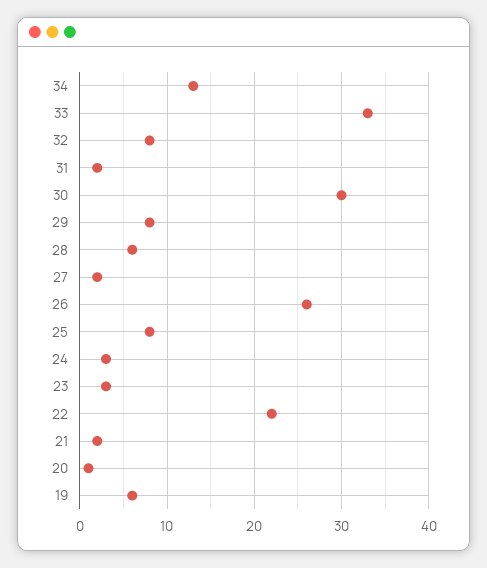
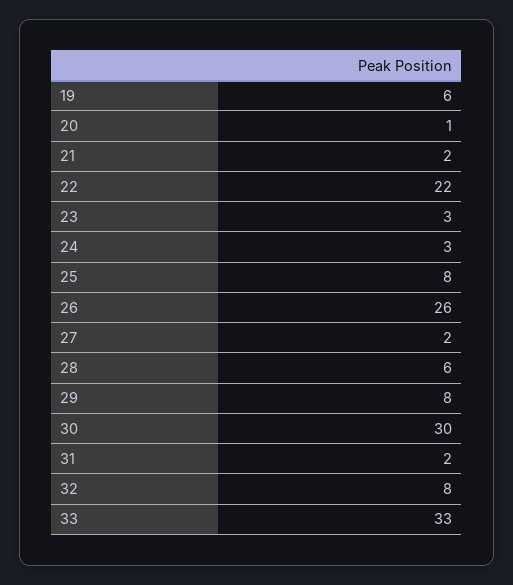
  {
-   "34": 13,
    "33": 33,
    "32": 8,
    "31": 2,
    "30": 30,
    "29": 8,
    "28": 6,
    "27": 2,
    "26": 26,
    "25": 8,
    "24": 3,
    "23": 3,
    "22": 22,
    "21": 2,
    "20": 1,
    "19": 6
  }

